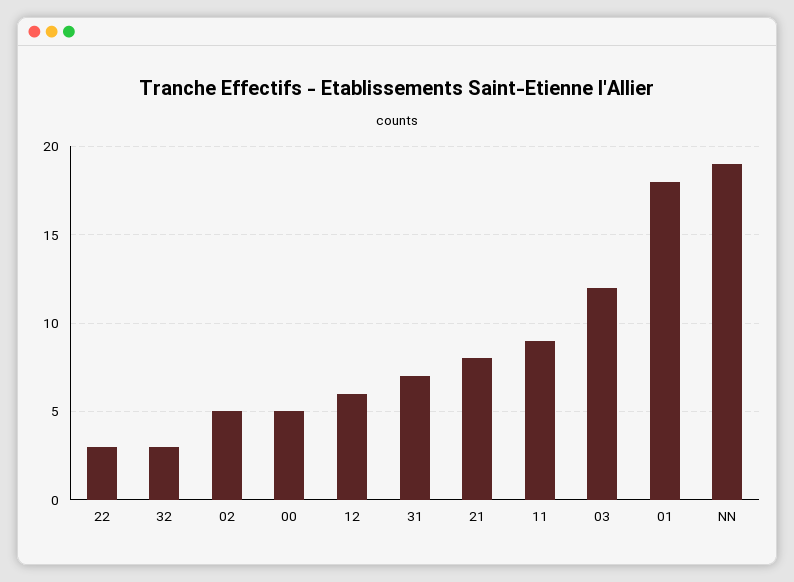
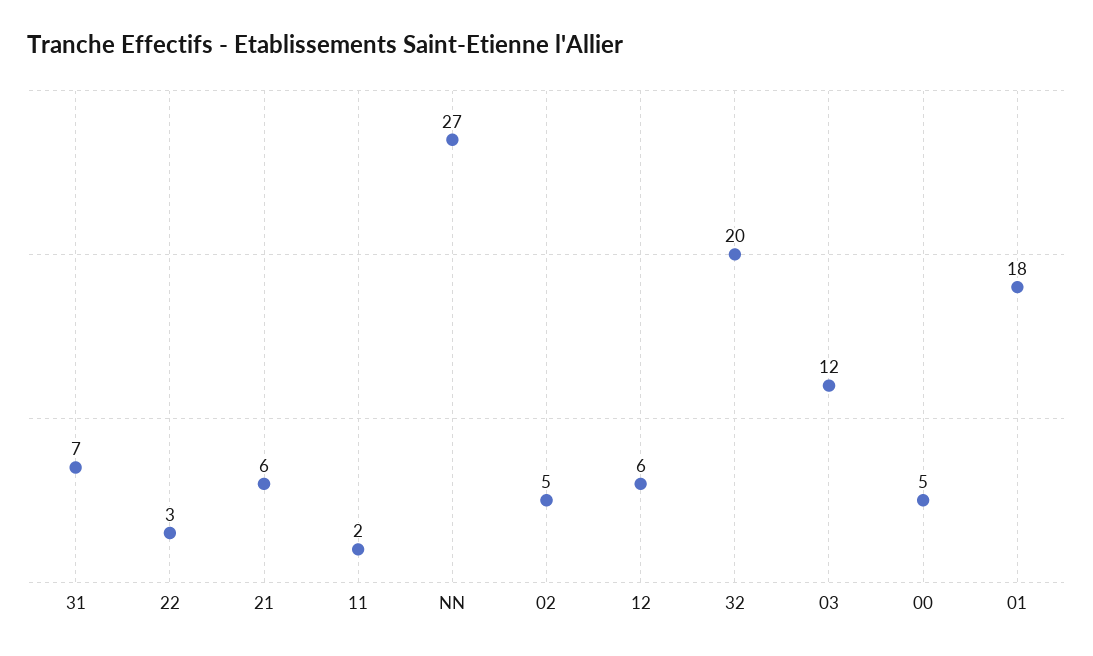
  {
    "22": 3,
-   "32": 3,
+   "32": 20,
    "02": 5,
    "00": 5,
    "12": 6,
    "31": 7,
-   "21": 8,
+   "21": 6,
-   "11": 9,
+   "11": 2,
    "03": 12,
    "01": 18,
-   "NN": 19
+   "NN": 27
  }

